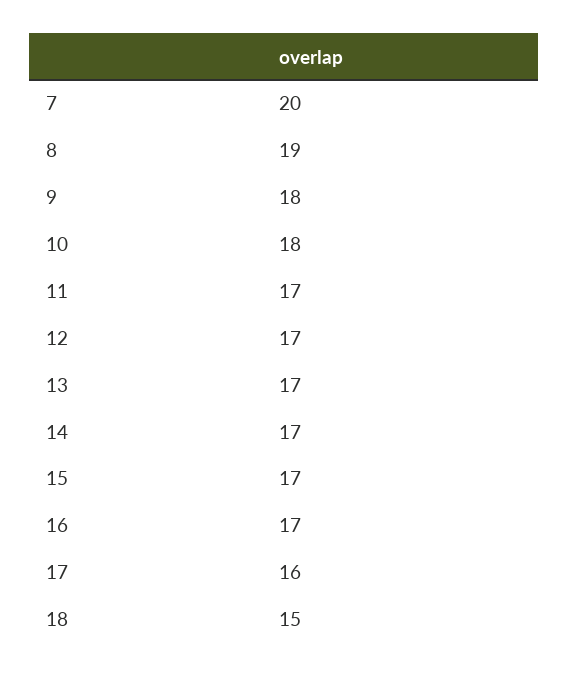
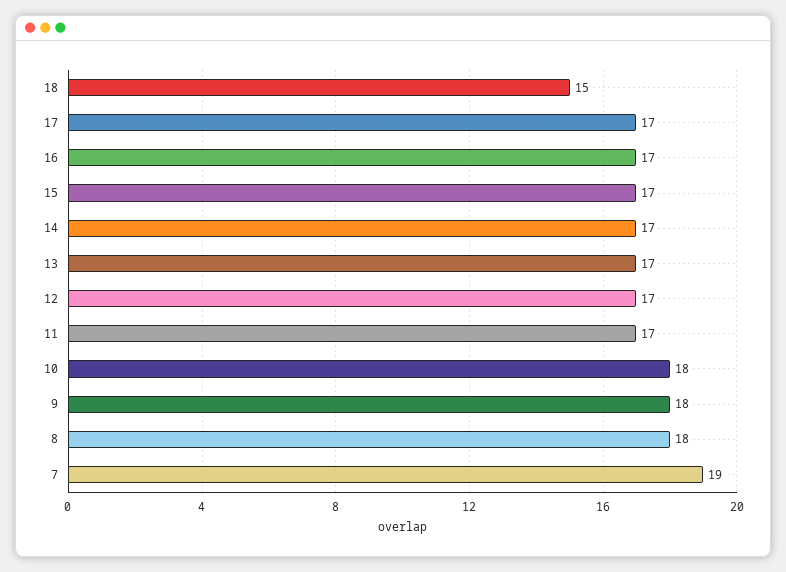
  {
-   "7": 20,
+   "7": 19,
-   "8": 19,
+   "8": 18,
    "9": 18,
    "10": 18,
    "11": 17,
    "12": 17,
    "13": 17,
    "14": 17,
    "15": 17,
    "16": 17,
-   "17": 16,
+   "17": 17,
    "18": 15
  }

